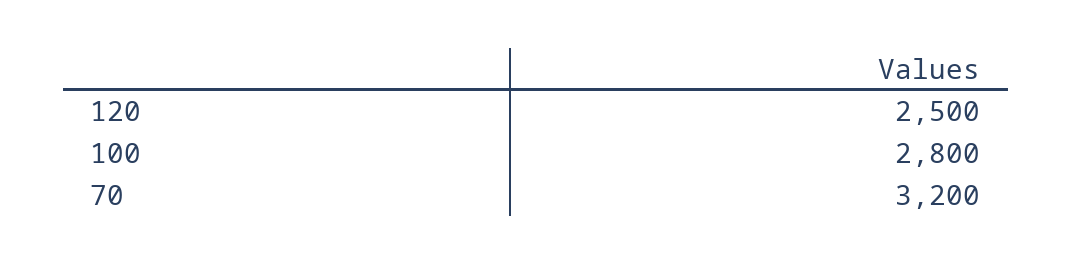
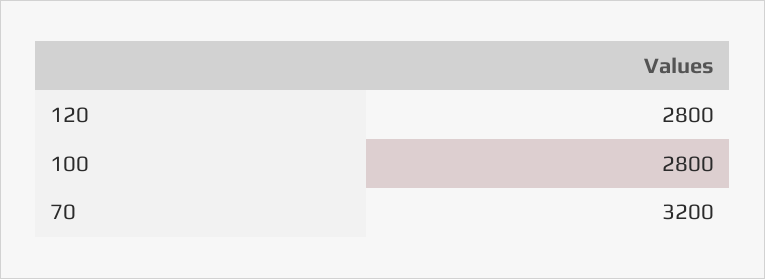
  {
-   "120": 2500,
+   "120": 2800,
    "100": 2800,
    "70": 3200
  }

